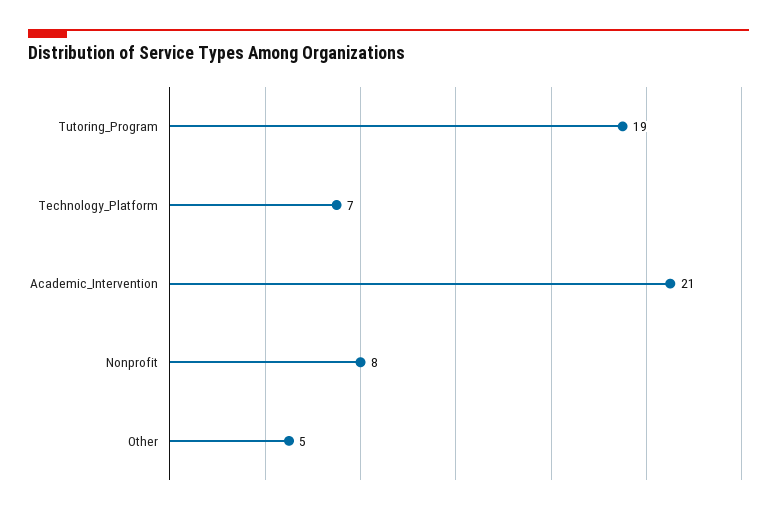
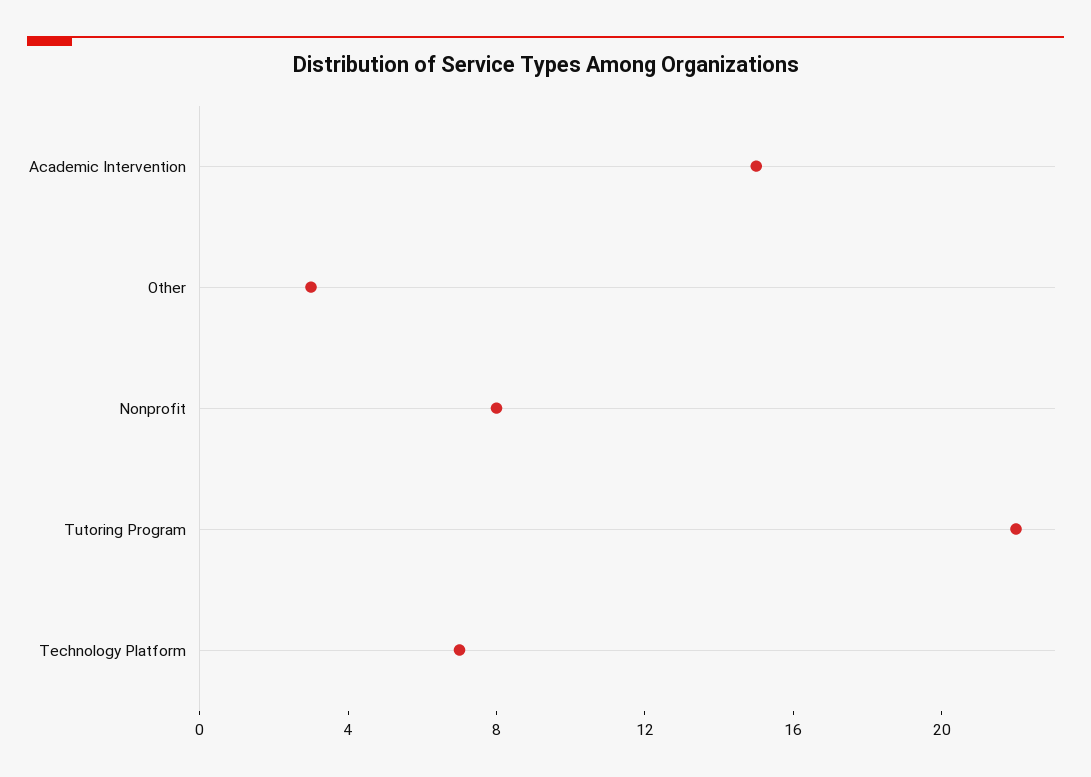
  {
-   "Tutoring_Program": 19,
+   "Tutoring_Program": 22,
    "Technology_Platform": 7,
-   "Academic_Intervention": 21,
+   "Academic_Intervention": 15,
    "Nonprofit": 8,
-   "Other": 5
+   "Other": 3
  }

